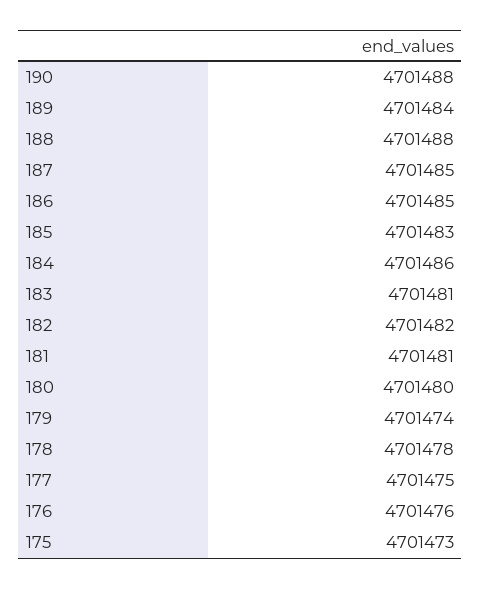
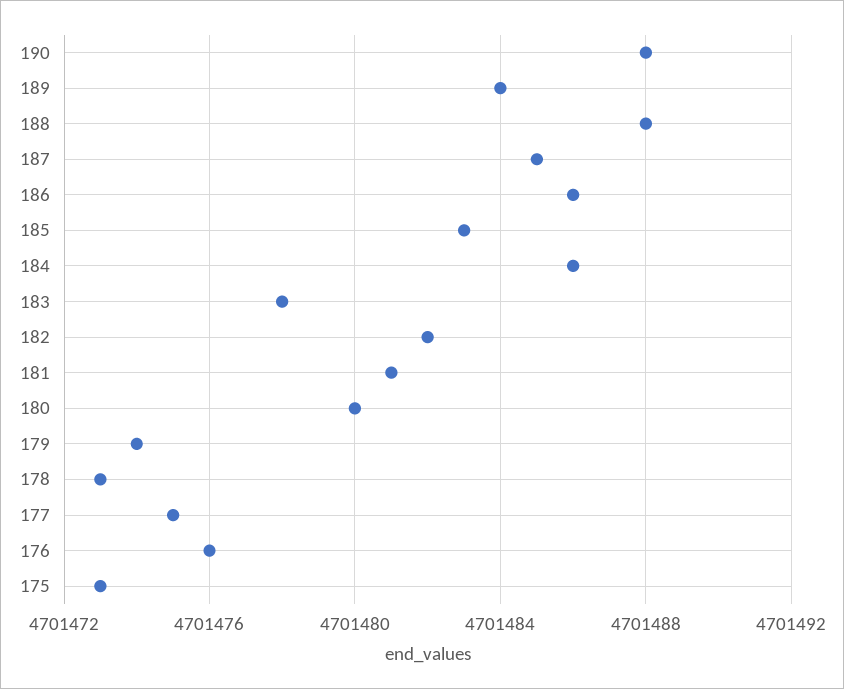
  {
    "190": 4701488,
    "189": 4701484,
    "188": 4701488,
    "187": 4701485,
-   "186": 4701485,
+   "186": 4701486,
    "185": 4701483,
    "184": 4701486,
-   "183": 4701481,
+   "183": 4701478,
    "182": 4701482,
    "181": 4701481,
    "180": 4701480,
    "179": 4701474,
-   "178": 4701478,
+   "178": 4701473,
    "177": 4701475,
    "176": 4701476,
    "175": 4701473
  }

